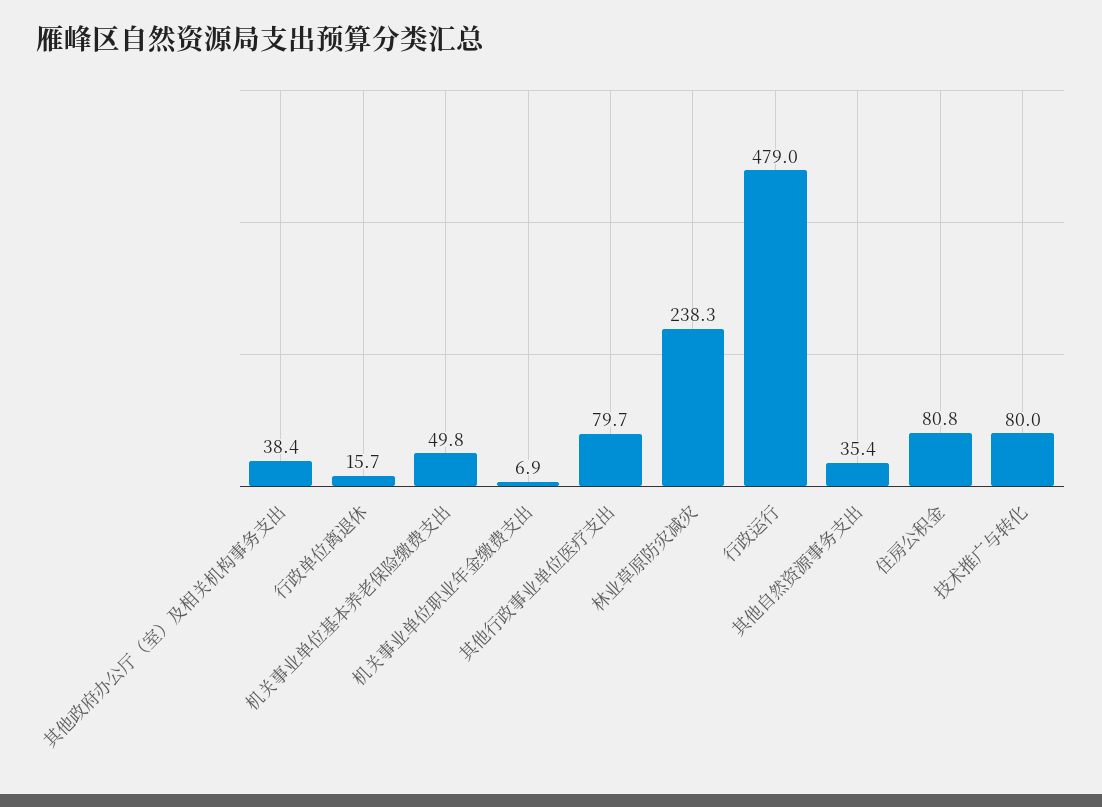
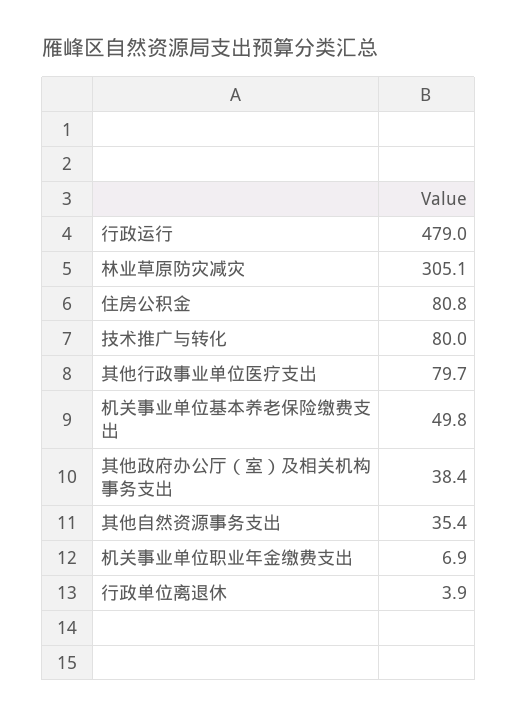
  {
    "其他政府办公厅（室）及相关机构事务支出": 38.4,
-   "行政单位离退休": 15.7,
+   "行政单位离退休": 3.9,
    "机关事业单位基本养老保险缴费支出": 49.8,
    "机关事业单位职业年金缴费支出": 6.9,
    "其他行政事业单位医疗支出": 79.7,
-   "林业草原防灾减灾": 238.3,
+   "林业草原防灾减灾": 305.1,
    "行政运行": 479,
    "其他自然资源事务支出": 35.4,
    "住房公积金": 80.8,
    "技术推广与转化": 80
  }

